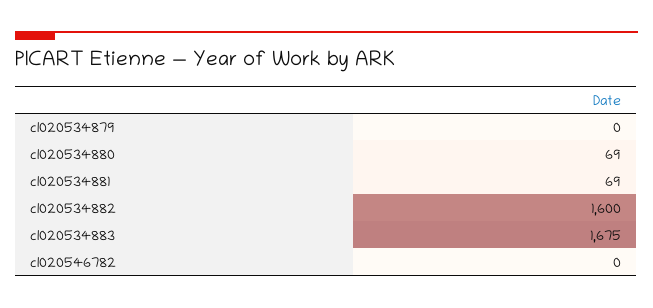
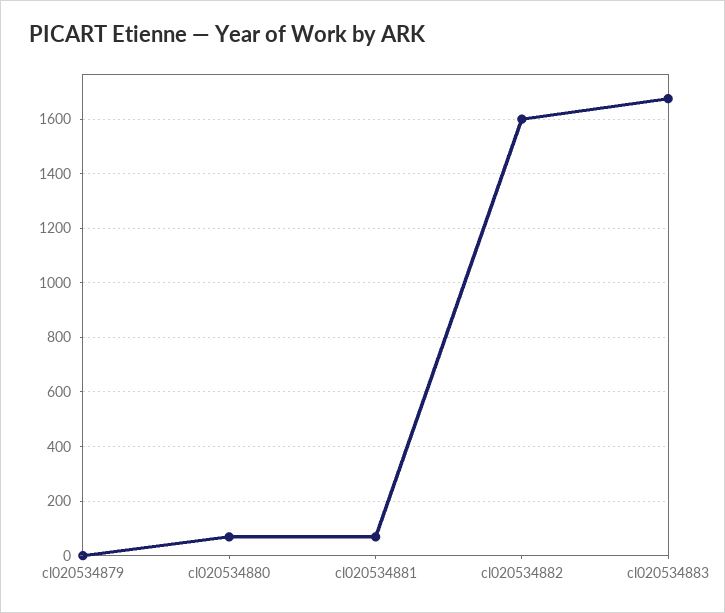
  {
    "cl020534879": 0,
    "cl020534880": 69,
    "cl020534881": 69,
    "cl020534882": 1600,
-   "cl020534883": 1675,
+   "cl020534883": 1675
-   "cl020546782": 0
  }

